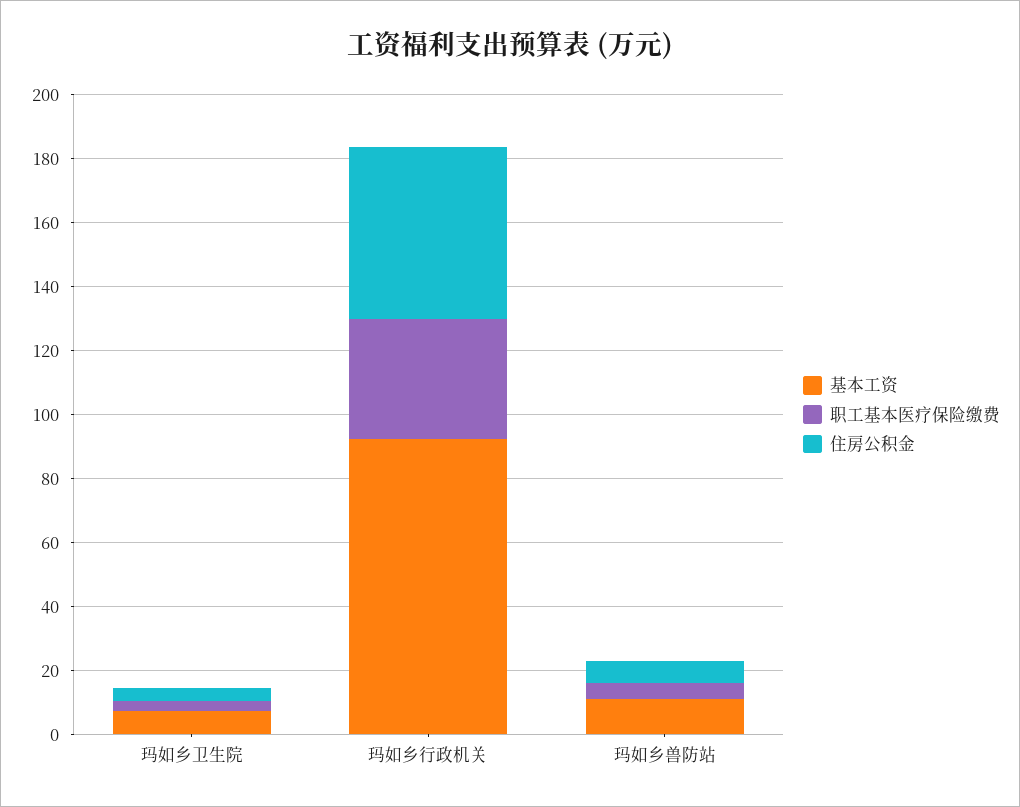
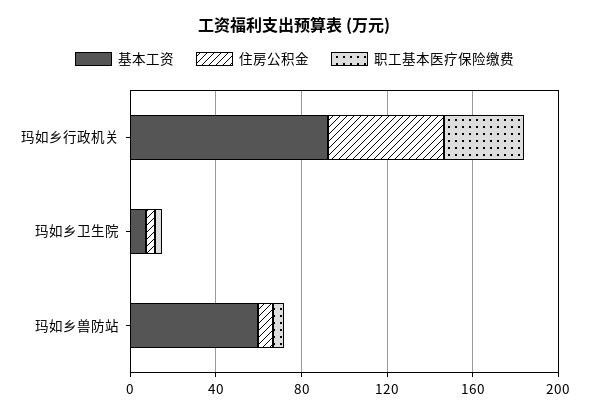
  {
    "基本工资": {
      "玛如乡卫生院": 5,
      "玛如乡行政机关": 95,
-     "玛如乡兽防站": 10
+     "玛如乡兽防站": 60
    },
    "职工基本医疗保险缴费": {
      "玛如乡卫生院": 5,
      "玛如乡行政机关": 35,
      "玛如乡兽防站": 5
    },
    "住房公积金": {
      "玛如乡卫生院": 5,
      "玛如乡行政机关": 55,
      "玛如乡兽防站": 5
    }
  }

